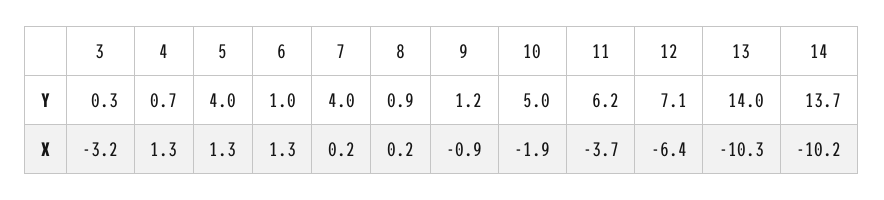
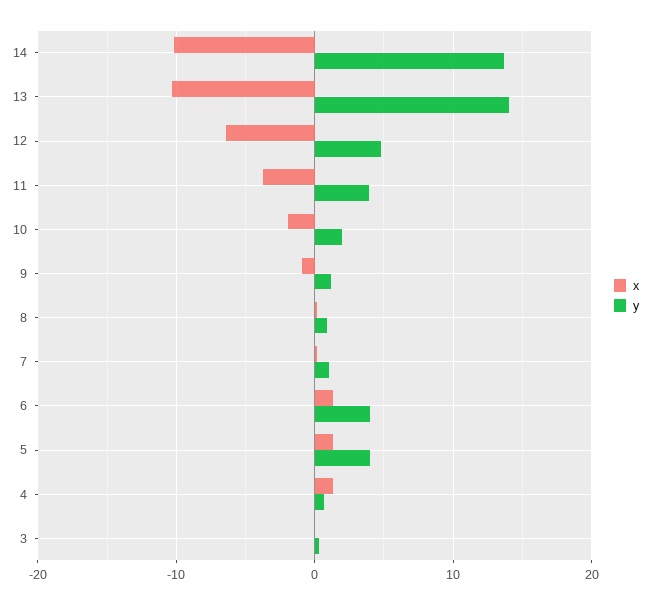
  {
    "Y": {
      "3": 0.3,
      "4": 0.7,
      "5": 4,
-     "6": 1,
+     "6": 4,
-     "7": 4,
+     "7": 1,
      "8": 0.9,
      "9": 1.2,
-     "10": 5,
+     "10": 2,
-     "11": 6.2,
+     "11": 4,
-     "12": 7.1,
+     "12": 5,
      "13": 14,
      "14": 13.7
    },
    "X": {
-     "3": -3.2,
+     "3": 0,
      "4": 1.3,
      "5": 1.3,
      "6": 1.3,
      "7": 0.2,
      "8": 0.2,
      "9": -0.9,
      "10": -1.9,
      "11": -3.7,
      "12": -6.4,
      "13": -10.3,
      "14": -10.2
    }
  }

